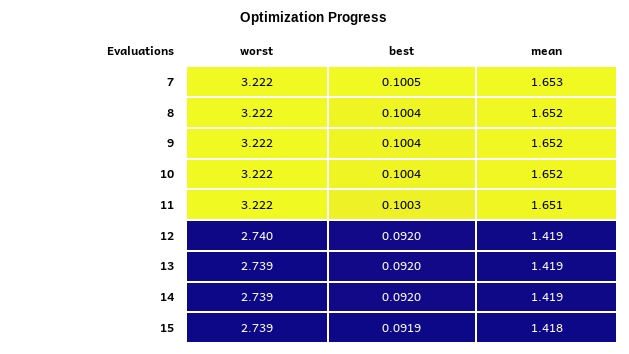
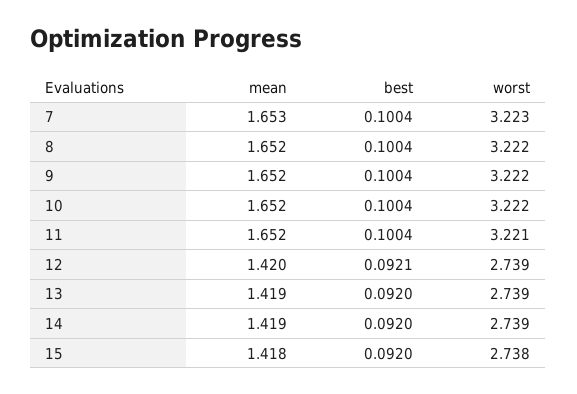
  {
    "worst": {
-     "7": 3.222,
+     "7": 3.223,
      "8": 3.222,
      "9": 3.222,
      "10": 3.222,
-     "11": 3.222,
+     "11": 3.221,
-     "12": 2.74,
+     "12": 2.739,
      "13": 2.739,
      "14": 2.739,
-     "15": 2.739
+     "15": 2.738
    },
    "best": {
-     "7": 0.1005,
+     "7": 0.1004,
      "8": 0.1004,
      "9": 0.1004,
      "10": 0.1004,
-     "11": 0.1003,
+     "11": 0.1004,
-     "12": 0.092,
+     "12": 0.0921,
      "13": 0.092,
      "14": 0.092,
-     "15": 0.0919
+     "15": 0.092
    },
    "mean": {
      "7": 1.653,
      "8": 1.652,
      "9": 1.652,
      "10": 1.652,
-     "11": 1.651,
+     "11": 1.652,
-     "12": 1.419,
+     "12": 1.42,
      "13": 1.419,
      "14": 1.419,
      "15": 1.418
    }
  }

